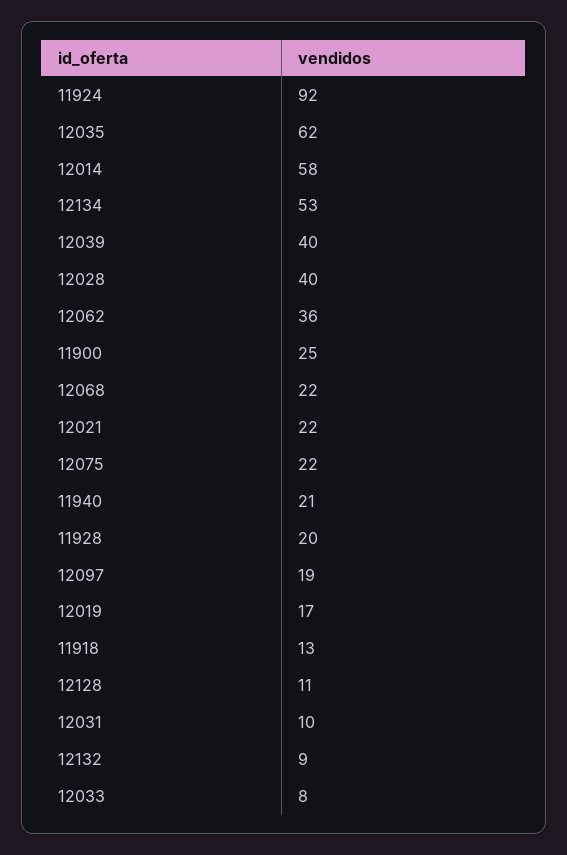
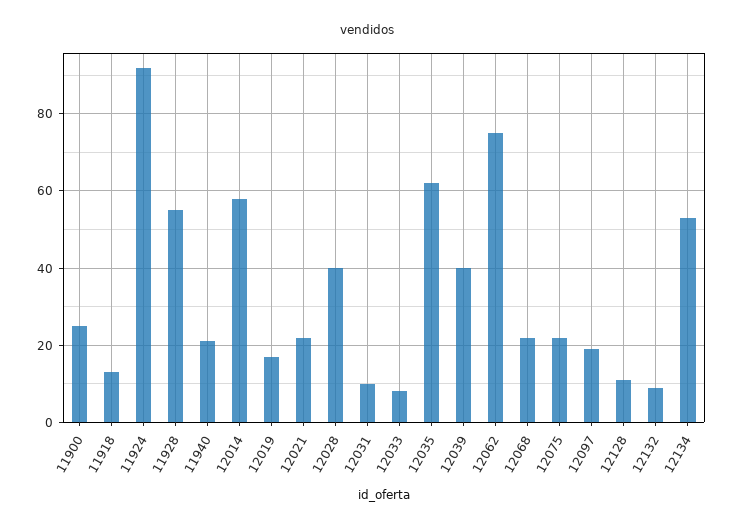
  {
    "11924": 92,
    "12035": 62,
    "12014": 58,
    "12134": 53,
    "12039": 40,
    "12028": 40,
-   "12062": 36,
+   "12062": 75,
    "11900": 25,
    "12068": 22,
    "12021": 22,
    "12075": 22,
    "11940": 21,
-   "11928": 20,
+   "11928": 55,
    "12097": 19,
    "12019": 17,
    "11918": 13,
    "12128": 11,
    "12031": 10,
    "12132": 9,
    "12033": 8
  }

